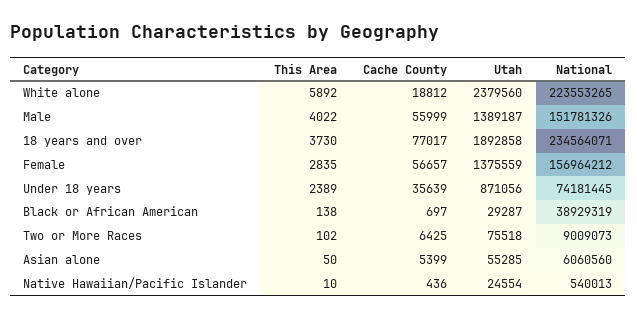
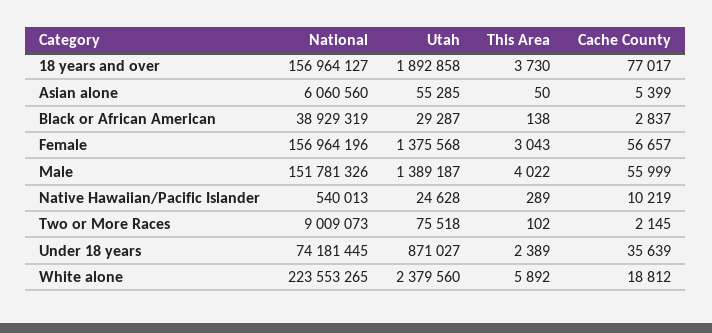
  {
    "This Area": {
      "White alone": 5892,
      "Male": 4022,
      "18 years and over": 3730,
-     "Female": 2835,
+     "Female": 3043,
      "Under 18 years": 2389,
      "Black or African American": 138,
      "Two or More Races": 102,
      "Asian alone": 50,
-     "Native Hawaiian/Pacific Islander": 10
+     "Native Hawaiian/Pacific Islander": 289
    },
    "Cache County": {
      "White alone": 18812,
      "Male": 55999,
      "18 years and over": 77017,
      "Female": 56657,
      "Under 18 years": 35639,
-     "Black or African American": 697,
+     "Black or African American": 2837,
-     "Two or More Races": 6425,
+     "Two or More Races": 2145,
      "Asian alone": 5399,
-     "Native Hawaiian/Pacific Islander": 436
+     "Native Hawaiian/Pacific Islander": 10219
    },
    "Utah": {
      "White alone": 2379560,
      "Male": 1389187,
      "18 years and over": 1892858,
-     "Female": 1375559,
+     "Female": 1375568,
-     "Under 18 years": 871056,
+     "Under 18 years": 871027,
      "Black or African American": 29287,
      "Two or More Races": 75518,
      "Asian alone": 55285,
-     "Native Hawaiian/Pacific Islander": 24554
+     "Native Hawaiian/Pacific Islander": 24628
    },
    "National": {
      "White alone": 223553265,
      "Male": 151781326,
-     "18 years and over": 234564071,
+     "18 years and over": 156964127,
-     "Female": 156964212,
+     "Female": 156964196,
      "Under 18 years": 74181445,
      "Black or African American": 38929319,
      "Two or More Races": 9009073,
      "Asian alone": 6060560,
      "Native Hawaiian/Pacific Islander": 540013
    }
  }

